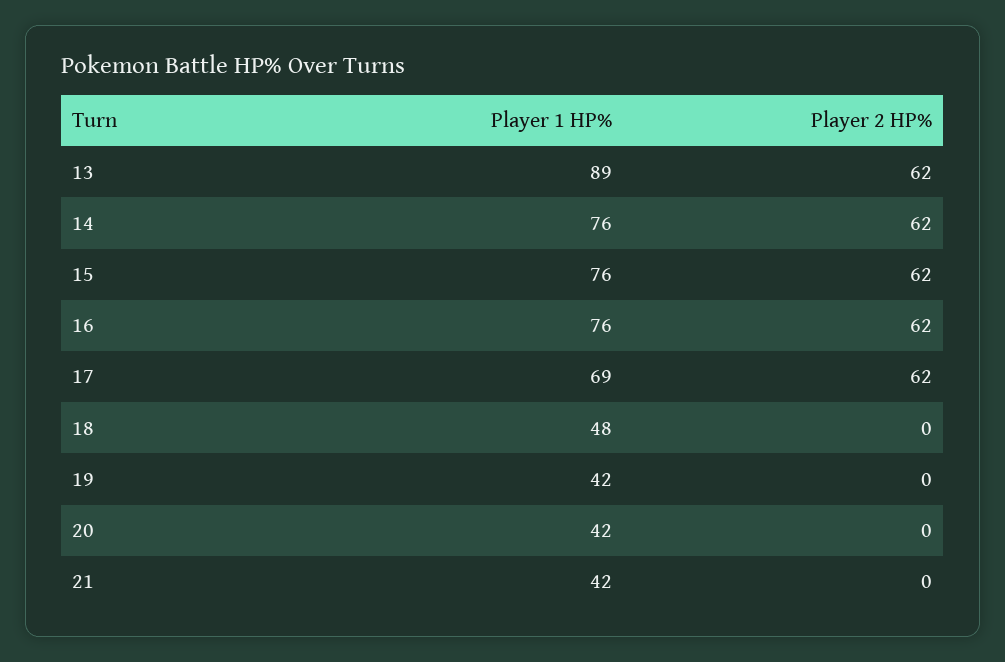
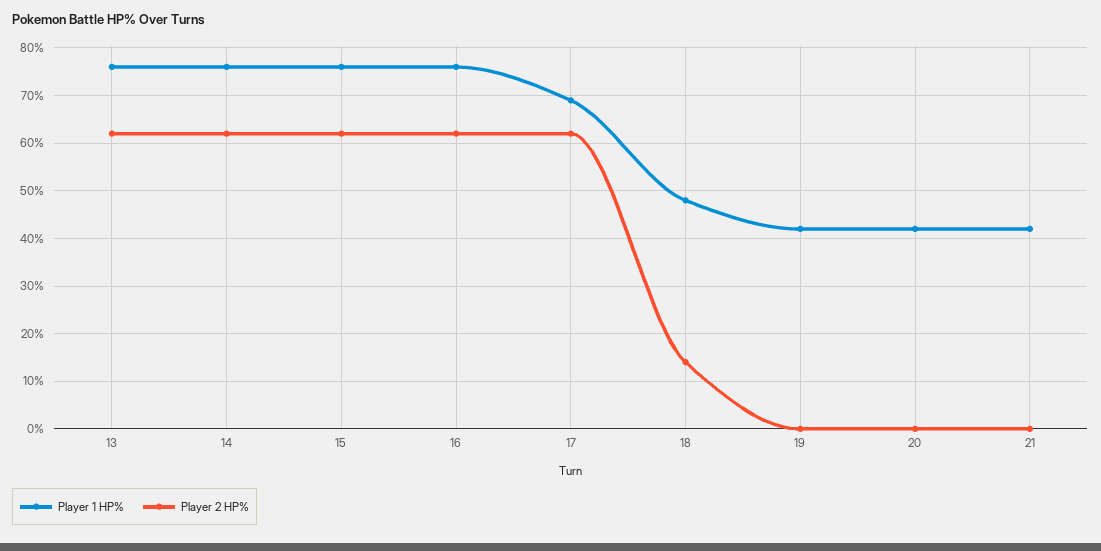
  {
    "Player 1 HP%": {
-     "13": 89,
+     "13": 75,
      "14": 76,
      "15": 76,
      "16": 76,
      "17": 69,
      "18": 48,
      "19": 42,
      "20": 42,
      "21": 42
    },
    "Player 2 HP%": {
      "13": 62,
      "14": 62,
      "15": 62,
      "16": 62,
      "17": 62,
-     "18": 0,
+     "18": 15,
      "19": 0,
      "20": 0,
      "21": 0
    }
  }

